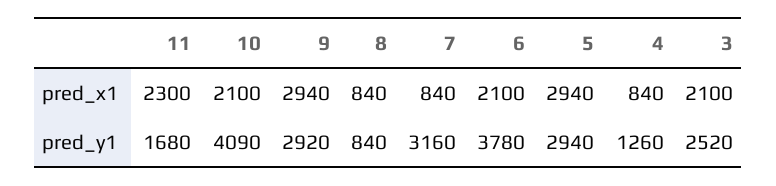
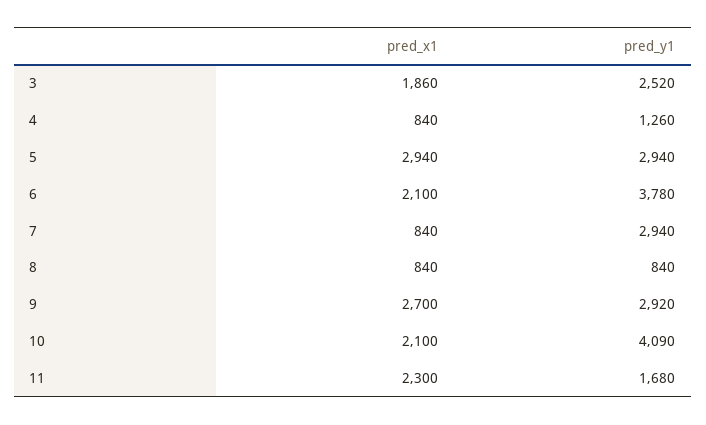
  {
    "11": {
      "pred_x1": 2300,
      "pred_y1": 1680
    },
    "10": {
      "pred_x1": 2100,
      "pred_y1": 4090
    },
    "9": {
-     "pred_x1": 2940,
+     "pred_x1": 2700,
      "pred_y1": 2920
    },
    "8": {
      "pred_x1": 840,
      "pred_y1": 840
    },
    "7": {
      "pred_x1": 840,
-     "pred_y1": 3160
+     "pred_y1": 2940
    },
    "6": {
      "pred_x1": 2100,
      "pred_y1": 3780
    },
    "5": {
      "pred_x1": 2940,
      "pred_y1": 2940
    },
    "4": {
      "pred_x1": 840,
      "pred_y1": 1260
    },
    "3": {
-     "pred_x1": 2100,
+     "pred_x1": 1860,
      "pred_y1": 2520
    }
  }

